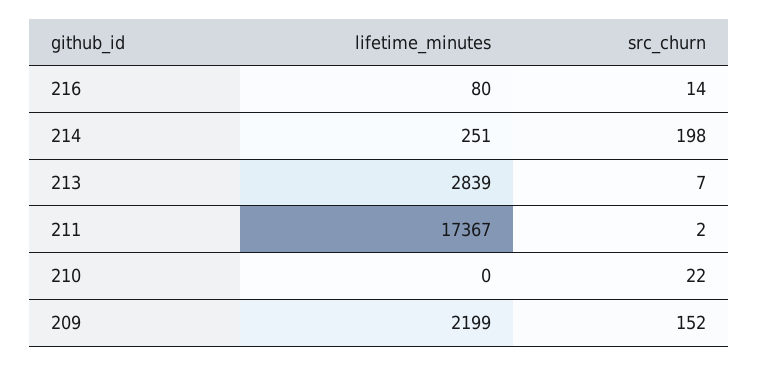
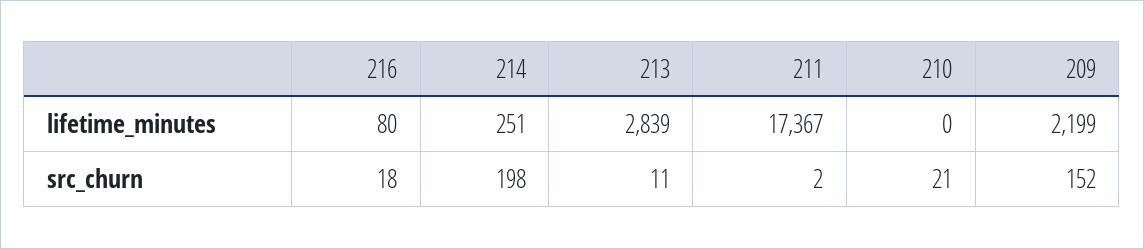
  {
    "lifetime_minutes": {
      "216": 80,
      "214": 251,
      "213": 2839,
      "211": 17367,
      "210": 0,
      "209": 2199
    },
    "src_churn": {
-     "216": 14,
+     "216": 18,
      "214": 198,
-     "213": 7,
+     "213": 11,
      "211": 2,
-     "210": 22,
+     "210": 21,
      "209": 152
    }
  }

